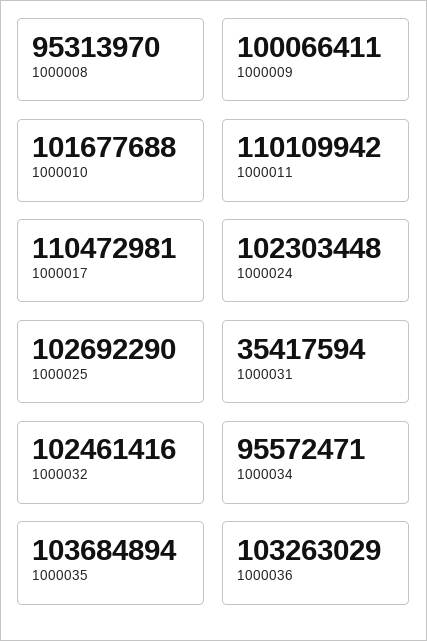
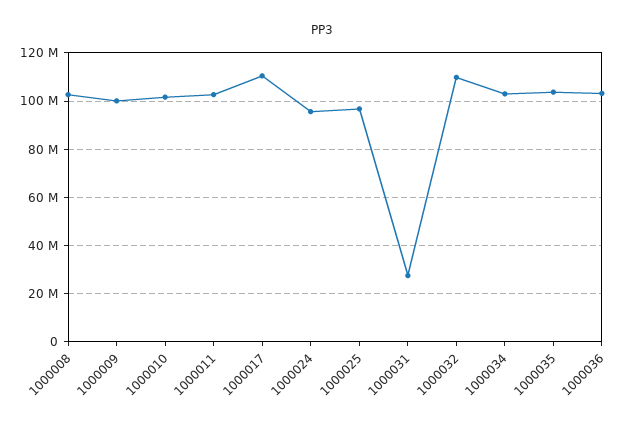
  {
-   "1000008": 95313970,
+   "1000008": 102500000,
    "1000009": 100066411,
    "1000010": 101677688,
-   "1000011": 110109942,
+   "1000011": 102500000,
    "1000017": 110472981,
-   "1000024": 102303448,
+   "1000024": 95000000,
-   "1000025": 102692290,
+   "1000025": 97500000,
-   "1000031": 35417594,
+   "1000031": 27500000,
-   "1000032": 102461416,
+   "1000032": 110000000,
-   "1000034": 95572471,
+   "1000034": 102500000,
    "1000035": 103684894,
    "1000036": 103263029
  }

